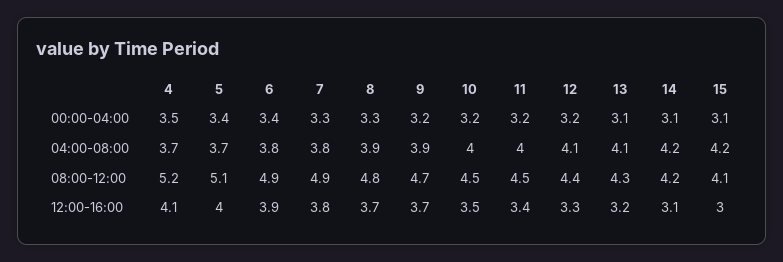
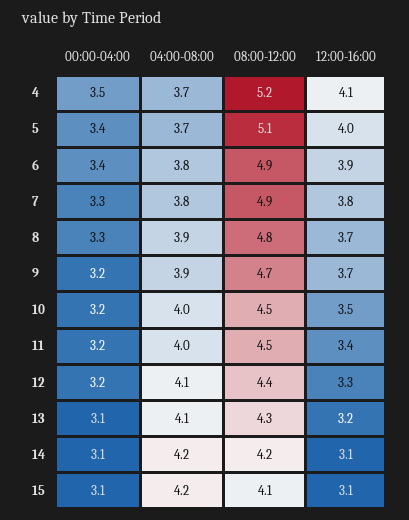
  {
    "4": {
      "00:00-04:00": 3.5,
      "04:00-08:00": 3.7,
      "08:00-12:00": 5.2,
      "12:00-16:00": 4.1
    },
    "5": {
      "00:00-04:00": 3.4,
      "04:00-08:00": 3.7,
      "08:00-12:00": 5.1,
      "12:00-16:00": 4
    },
    "6": {
      "00:00-04:00": 3.4,
      "04:00-08:00": 3.8,
      "08:00-12:00": 4.9,
      "12:00-16:00": 3.9
    },
    "7": {
      "00:00-04:00": 3.3,
      "04:00-08:00": 3.8,
      "08:00-12:00": 4.9,
      "12:00-16:00": 3.8
    },
    "8": {
      "00:00-04:00": 3.3,
      "04:00-08:00": 3.9,
      "08:00-12:00": 4.8,
      "12:00-16:00": 3.7
    },
    "9": {
      "00:00-04:00": 3.2,
      "04:00-08:00": 3.9,
      "08:00-12:00": 4.7,
      "12:00-16:00": 3.7
    },
    "10": {
      "00:00-04:00": 3.2,
      "04:00-08:00": 4,
      "08:00-12:00": 4.5,
      "12:00-16:00": 3.5
    },
    "11": {
      "00:00-04:00": 3.2,
      "04:00-08:00": 4,
      "08:00-12:00": 4.5,
      "12:00-16:00": 3.4
    },
    "12": {
      "00:00-04:00": 3.2,
      "04:00-08:00": 4.1,
      "08:00-12:00": 4.4,
      "12:00-16:00": 3.3
    },
    "13": {
      "00:00-04:00": 3.1,
      "04:00-08:00": 4.1,
      "08:00-12:00": 4.3,
      "12:00-16:00": 3.2
    },
    "14": {
      "00:00-04:00": 3.1,
      "04:00-08:00": 4.2,
      "08:00-12:00": 4.2,
      "12:00-16:00": 3.1
    },
    "15": {
      "00:00-04:00": 3.1,
      "04:00-08:00": 4.2,
      "08:00-12:00": 4.1,
-     "12:00-16:00": 3
+     "12:00-16:00": 3.1
    }
  }

